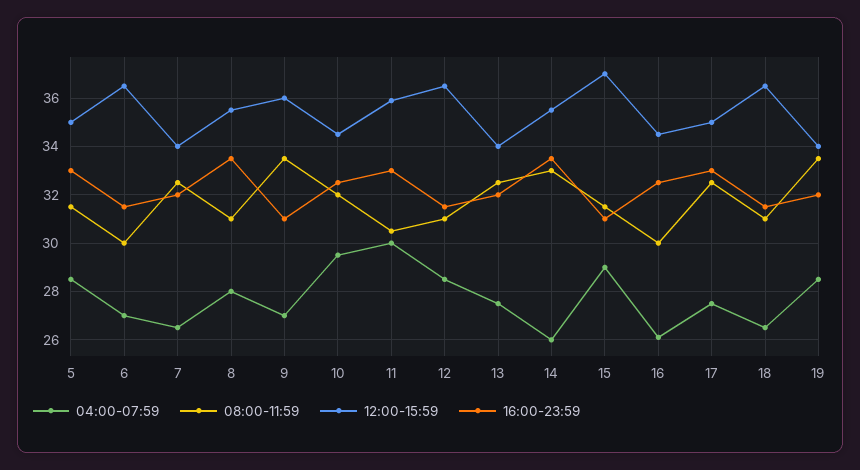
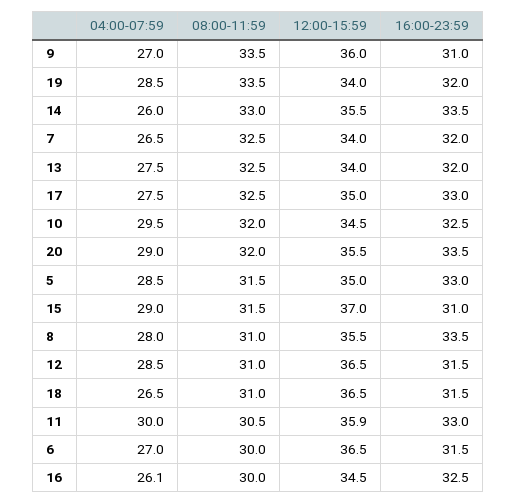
  {
    "04:00-07:59": {
      "5": 28.5,
      "6": 27,
      "7": 26.5,
      "8": 28,
      "9": 27,
      "10": 29.5,
      "11": 30,
      "12": 28.5,
      "13": 27.5,
      "14": 26,
      "15": 29,
      "16": 26.1,
      "17": 27.5,
      "18": 26.5,
-     "19": 28.5
+     "19": 28.5,
+     "20": 29
    },
    "08:00-11:59": {
      "5": 31.5,
      "6": 30,
      "7": 32.5,
      "8": 31,
      "9": 33.5,
      "10": 32,
      "11": 30.5,
      "12": 31,
      "13": 32.5,
      "14": 33,
      "15": 31.5,
      "16": 30,
      "17": 32.5,
      "18": 31,
-     "19": 33.5
+     "19": 33.5,
+     "20": 32
    },
    "12:00-15:59": {
      "5": 35,
      "6": 36.5,
      "7": 34,
      "8": 35.5,
      "9": 36,
      "10": 34.5,
      "11": 35.9,
      "12": 36.5,
      "13": 34,
      "14": 35.5,
      "15": 37,
      "16": 34.5,
      "17": 35,
      "18": 36.5,
-     "19": 34
+     "19": 34,
+     "20": 35.5
    },
    "16:00-23:59": {
      "5": 33,
      "6": 31.5,
      "7": 32,
      "8": 33.5,
      "9": 31,
      "10": 32.5,
      "11": 33,
      "12": 31.5,
      "13": 32,
      "14": 33.5,
      "15": 31,
      "16": 32.5,
      "17": 33,
      "18": 31.5,
-     "19": 32
+     "19": 32,
+     "20": 33.5
    }
  }

